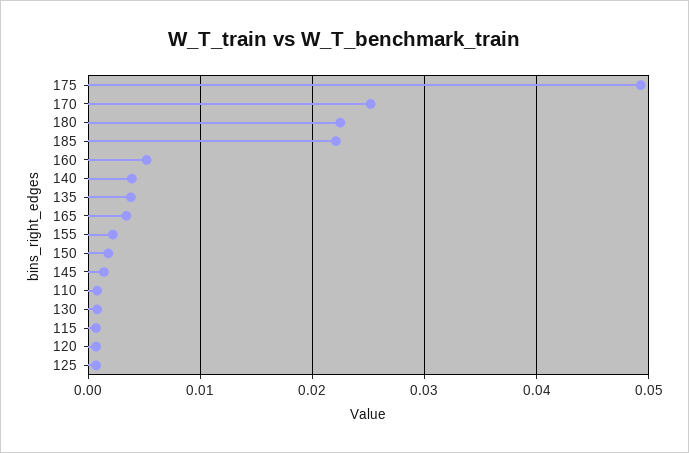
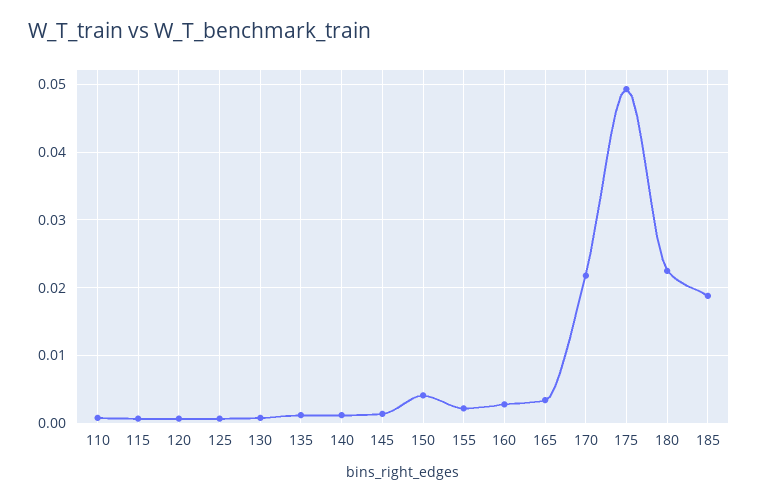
  {
    "175": 0.049,
-   "170": 0.025,
+   "170": 0.022,
    "180": 0.023,
-   "185": 0.022,
+   "185": 0.019,
-   "160": 0.005,
+   "160": 0.003,
-   "140": 0.004,
+   "140": 0.001,
-   "135": 0.004,
+   "135": 0.001,
    "165": 0.003,
    "155": 0.002,
-   "150": 0.002,
+   "150": 0.004,
    "145": 0.001,
    "110": 0.001,
    "130": 0.001,
    "115": 0.001,
    "120": 0.001,
    "125": 0.001
  }

